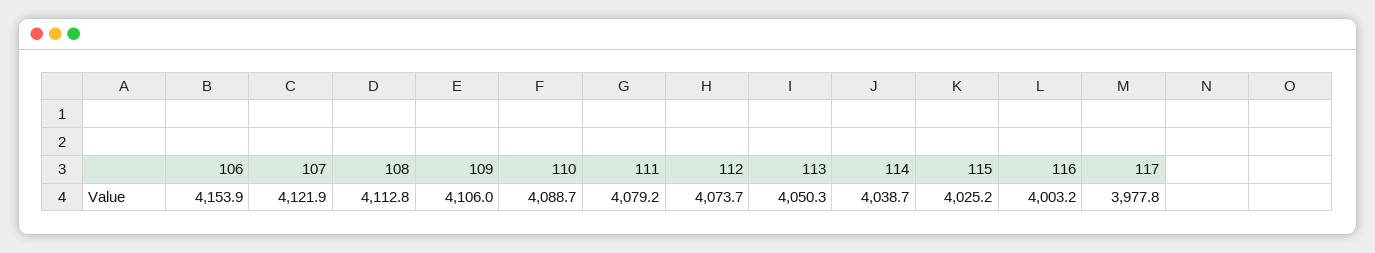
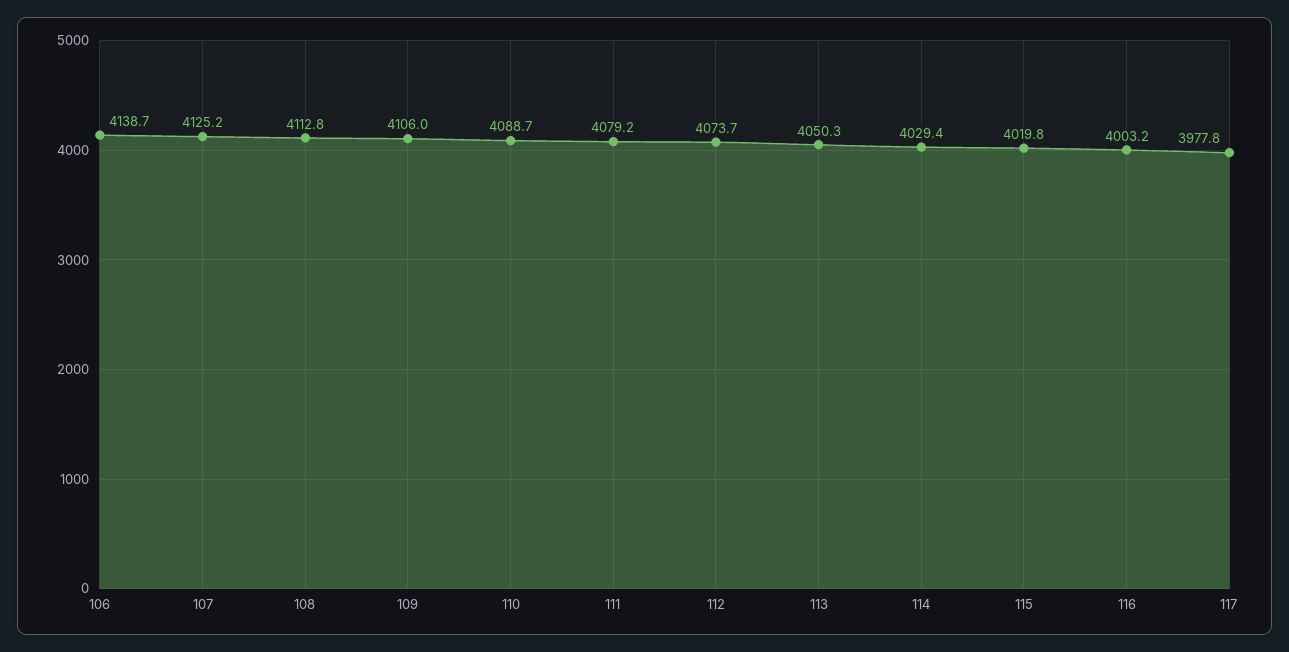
  {
-   "106": 4153.9,
+   "106": 4138.7,
-   "107": 4121.9,
+   "107": 4125.2,
    "108": 4112.8,
    "109": 4106,
    "110": 4088.7,
    "111": 4079.2,
    "112": 4073.7,
    "113": 4050.3,
-   "114": 4038.7,
+   "114": 4029.4,
-   "115": 4025.2,
+   "115": 4019.8,
    "116": 4003.2,
    "117": 3977.8
  }

